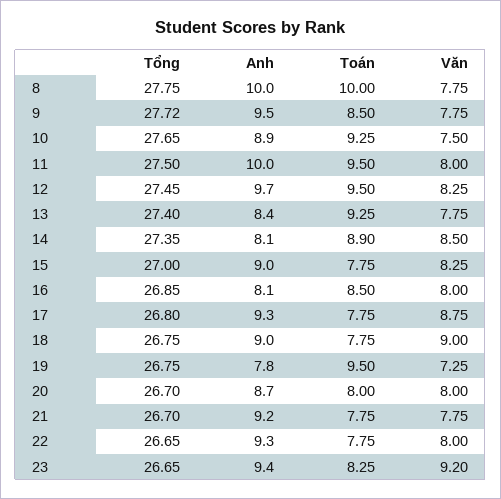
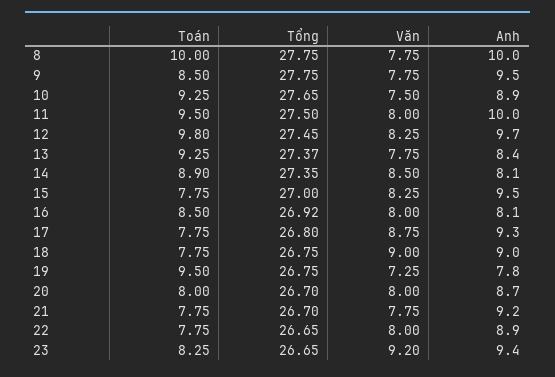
  {
    "Tổng": {
      "8": 27.75,
-     "9": 27.72,
+     "9": 27.75,
      "10": 27.65,
      "11": 27.5,
      "12": 27.45,
-     "13": 27.4,
+     "13": 27.37,
      "14": 27.35,
      "15": 27,
-     "16": 26.85,
+     "16": 26.92,
      "17": 26.8,
      "18": 26.75,
      "19": 26.75,
      "20": 26.7,
      "21": 26.7,
      "22": 26.65,
      "23": 26.65
    },
    "Anh": {
      "8": 10,
      "9": 9.5,
      "10": 8.9,
      "11": 10,
      "12": 9.7,
      "13": 8.4,
      "14": 8.1,
-     "15": 9,
+     "15": 9.5,
      "16": 8.1,
      "17": 9.3,
      "18": 9,
      "19": 7.8,
      "20": 8.7,
      "21": 9.2,
-     "22": 9.3,
+     "22": 8.9,
      "23": 9.4
    },
    "Toán": {
      "8": 10,
      "9": 8.5,
      "10": 9.25,
      "11": 9.5,
-     "12": 9.5,
+     "12": 9.8,
      "13": 9.25,
      "14": 8.9,
      "15": 7.75,
      "16": 8.5,
      "17": 7.75,
      "18": 7.75,
      "19": 9.5,
      "20": 8,
      "21": 7.75,
      "22": 7.75,
      "23": 8.25
    },
    "Văn": {
      "8": 7.75,
      "9": 7.75,
      "10": 7.5,
      "11": 8,
      "12": 8.25,
      "13": 7.75,
      "14": 8.5,
      "15": 8.25,
      "16": 8,
      "17": 8.75,
      "18": 9,
      "19": 7.25,
      "20": 8,
      "21": 7.75,
      "22": 8,
      "23": 9.2
    }
  }

